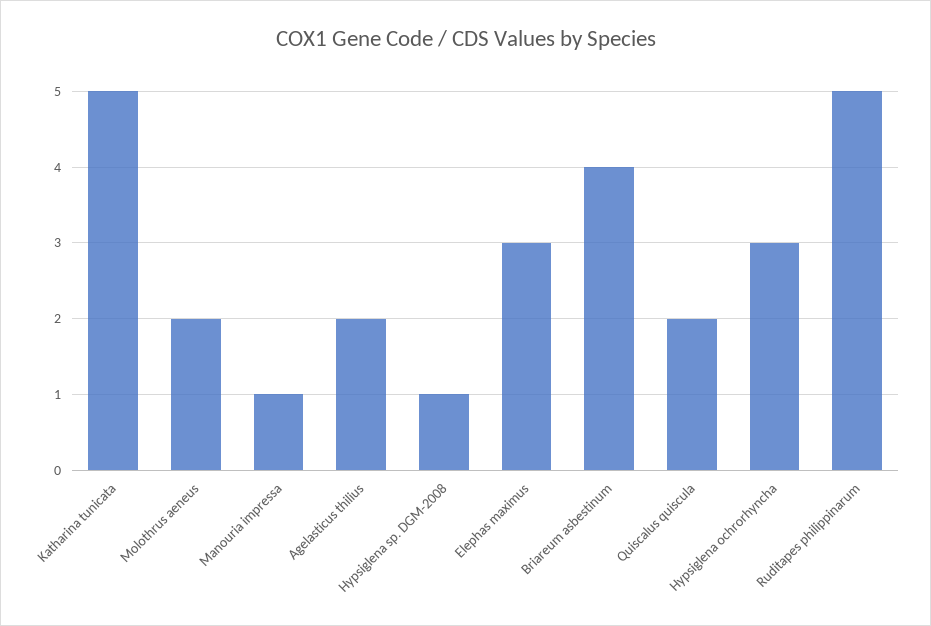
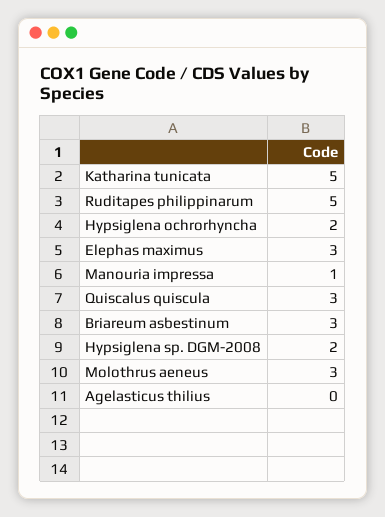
  {
    "Katharina tunicata": 5,
-   "Molothrus aeneus": 2,
+   "Molothrus aeneus": 3,
    "Manouria impressa": 1,
-   "Agelasticus thilius": 2,
+   "Agelasticus thilius": 0,
-   "Hypsiglena sp. DGM-2008": 1,
+   "Hypsiglena sp. DGM-2008": 2,
    "Elephas maximus": 3,
-   "Briareum asbestinum": 4,
+   "Briareum asbestinum": 3,
-   "Quiscalus quiscula": 2,
+   "Quiscalus quiscula": 3,
-   "Hypsiglena ochrorhyncha": 3,
+   "Hypsiglena ochrorhyncha": 2,
    "Ruditapes philippinarum": 5
  }

